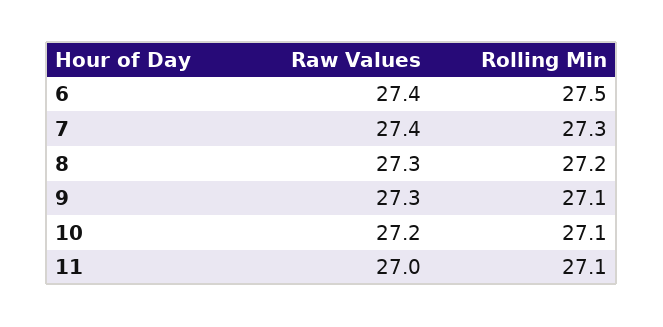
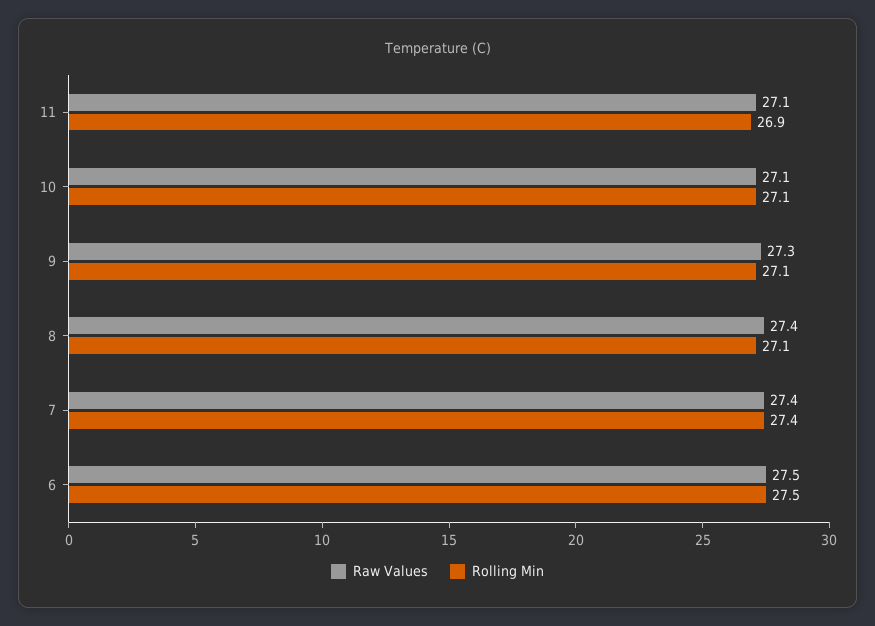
  {
    "Raw Values": {
-     "6": 27.4,
+     "6": 27.5,
      "7": 27.4,
-     "8": 27.3,
+     "8": 27.4,
      "9": 27.3,
-     "10": 27.2,
+     "10": 27.1,
-     "11": 27
+     "11": 27.1
    },
    "Rolling Min": {
      "6": 27.5,
-     "7": 27.3,
+     "7": 27.4,
-     "8": 27.2,
+     "8": 27.1,
      "9": 27.1,
      "10": 27.1,
-     "11": 27.1
+     "11": 26.9
    }
  }

